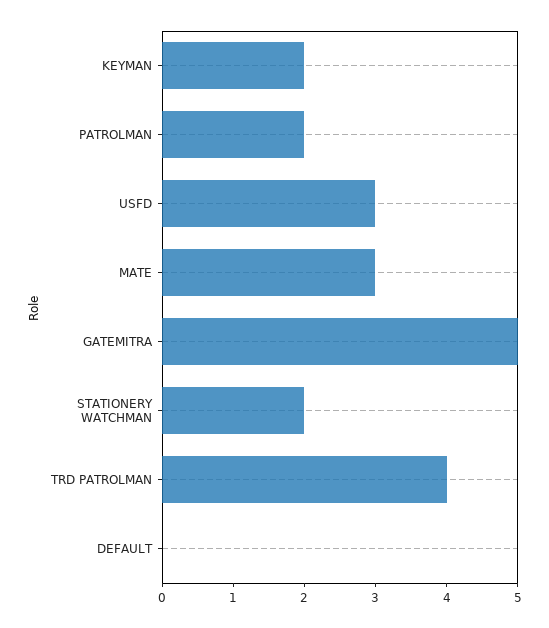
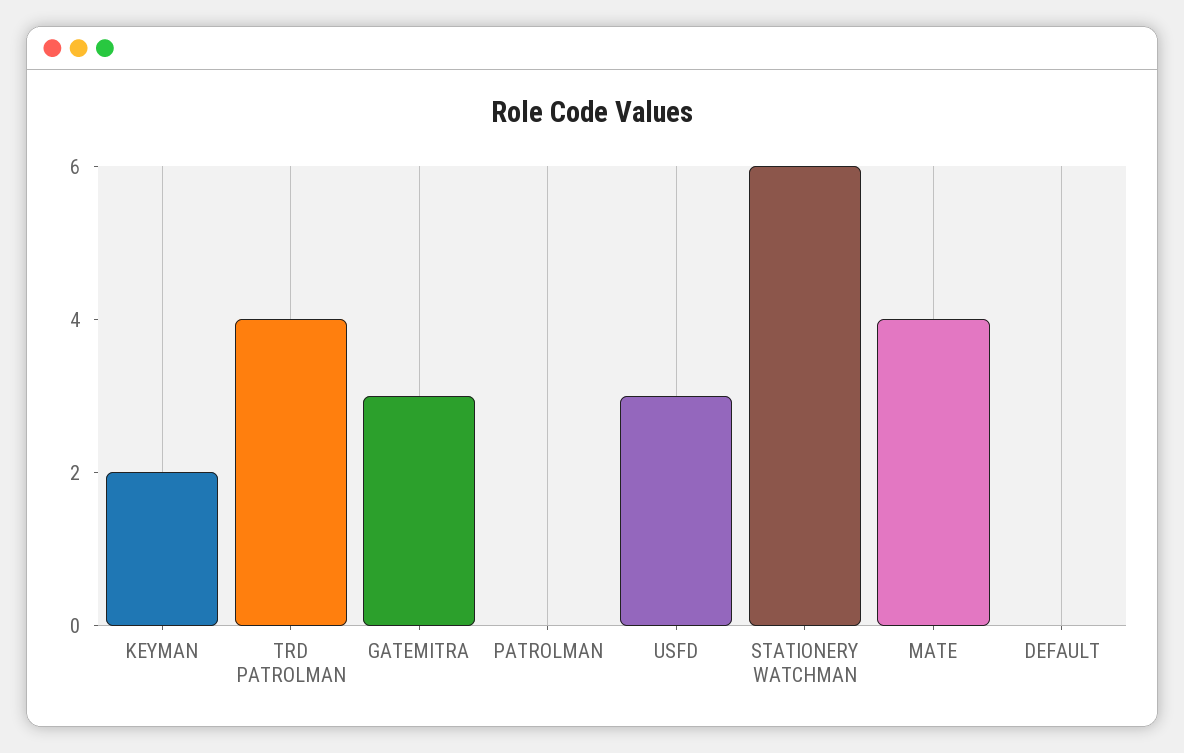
  {
    "KEYMAN": 2,
-   "PATROLMAN": 2,
+   "PATROLMAN": 0,
    "USFD": 3,
-   "MATE": 3,
+   "MATE": 4,
-   "GATEMITRA": 5,
+   "GATEMITRA": 3,
-   "STATIONERY WATCHMAN": 2,
+   "STATIONERY WATCHMAN": 6,
    "TRD PATROLMAN": 4,
    "DEFAULT": 0
  }

